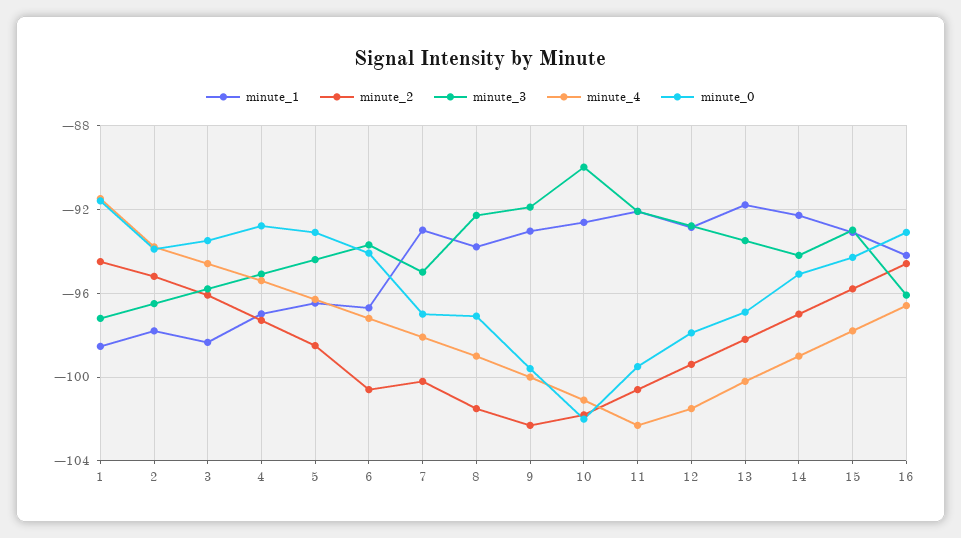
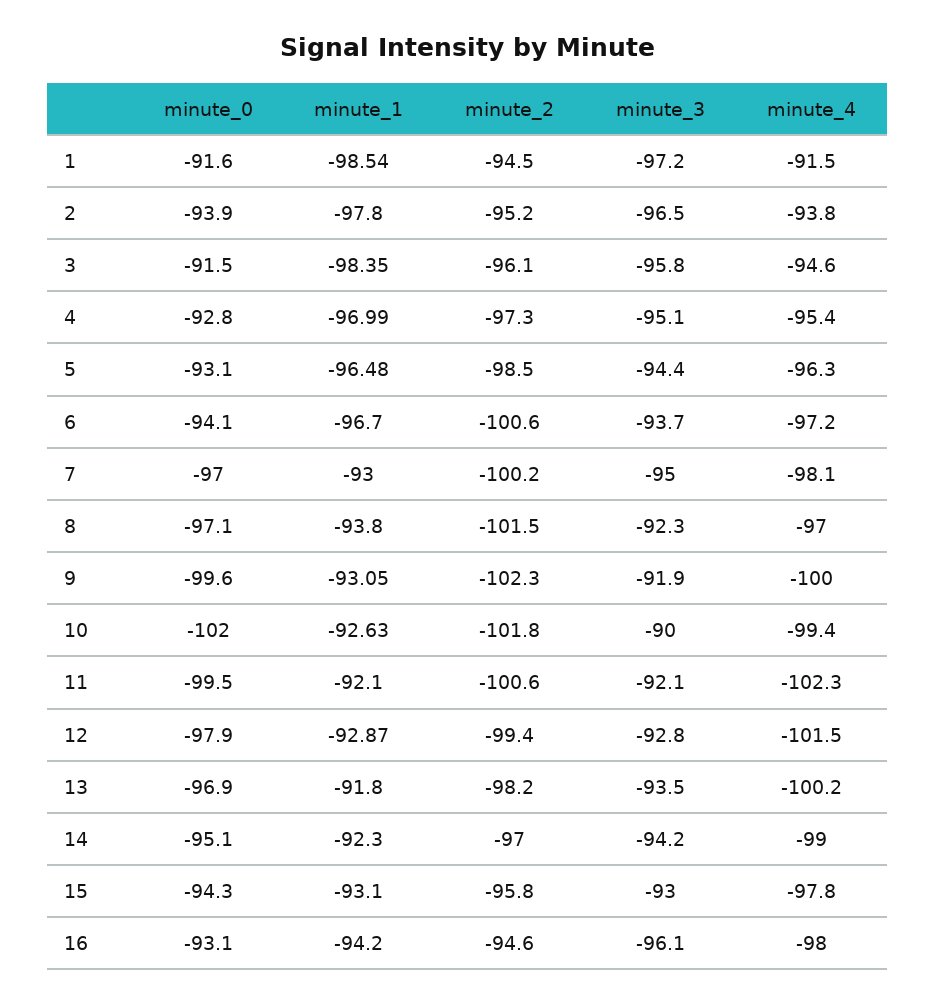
  {
    "minute_1": {
      "1": -98.54,
      "2": -97.8,
      "3": -98.35,
      "4": -96.99,
      "5": -96.48,
      "6": -96.7,
      "7": -93,
      "8": -93.8,
      "9": -93.05,
      "10": -92.63,
      "11": -92.1,
      "12": -92.87,
      "13": -91.8,
      "14": -92.3,
      "15": -93.1,
      "16": -94.2
    },
    "minute_2": {
      "1": -94.5,
      "2": -95.2,
      "3": -96.1,
      "4": -97.3,
      "5": -98.5,
      "6": -100.6,
      "7": -100.2,
      "8": -101.5,
      "9": -102.3,
      "10": -101.8,
      "11": -100.6,
      "12": -99.4,
      "13": -98.2,
      "14": -97,
      "15": -95.8,
      "16": -94.6
    },
    "minute_3": {
      "1": -97.2,
      "2": -96.5,
      "3": -95.8,
      "4": -95.1,
      "5": -94.4,
      "6": -93.7,
      "7": -95,
      "8": -92.3,
      "9": -91.9,
      "10": -90,
      "11": -92.1,
      "12": -92.8,
      "13": -93.5,
      "14": -94.2,
      "15": -93,
      "16": -96.1
    },
    "minute_4": {
      "1": -91.5,
      "2": -93.8,
      "3": -94.6,
      "4": -95.4,
      "5": -96.3,
      "6": -97.2,
      "7": -98.1,
-     "8": -99,
+     "8": -97,
      "9": -100,
-     "10": -101,
+     "10": -99.4,
      "11": -102.3,
      "12": -101.5,
      "13": -100.2,
      "14": -99,
      "15": -97.8,
-     "16": -96.5
+     "16": -98
    },
    "minute_0": {
      "1": -91.6,
      "2": -93.9,
-     "3": -93.5,
+     "3": -91.5,
      "4": -92.8,
      "5": -93.1,
      "6": -94.1,
      "7": -97,
      "8": -97.1,
      "9": -99.6,
      "10": -102,
      "11": -99.5,
      "12": -97.9,
      "13": -96.9,
      "14": -95.1,
      "15": -94.3,
      "16": -93.1
    }
  }

